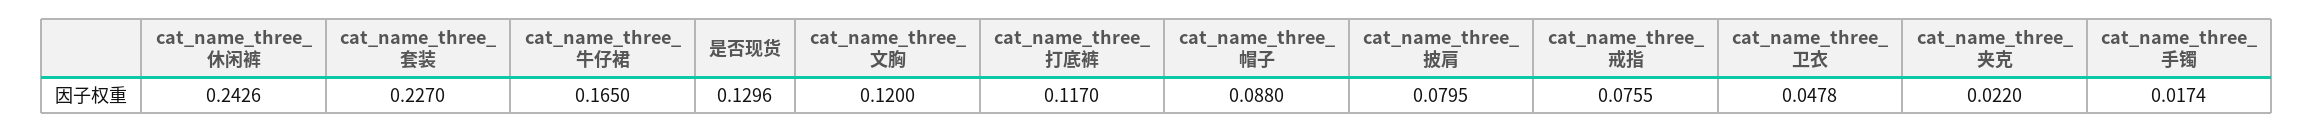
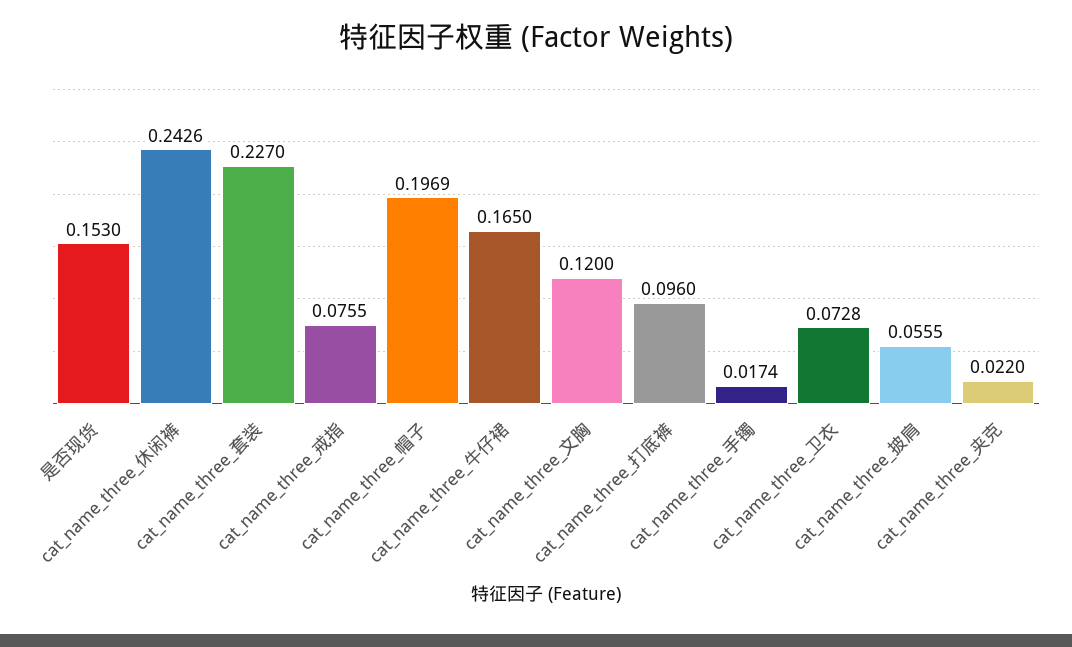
  {
    "cat_name_three_休闲裤": 0.2426,
    "cat_name_three_套装": 0.227,
    "cat_name_three_牛仔裙": 0.165,
-   "是否现货": 0.1296,
+   "是否现货": 0.153,
    "cat_name_three_文胸": 0.12,
-   "cat_name_three_打底裤": 0.117,
+   "cat_name_three_打底裤": 0.096,
-   "cat_name_three_帽子": 0.088,
+   "cat_name_three_帽子": 0.1969,
-   "cat_name_three_披肩": 0.0795,
+   "cat_name_three_披肩": 0.0555,
    "cat_name_three_戒指": 0.0755,
-   "cat_name_three_卫衣": 0.0478,
+   "cat_name_three_卫衣": 0.0728,
    "cat_name_three_夹克": 0.022,
    "cat_name_three_手镯": 0.0174
  }

